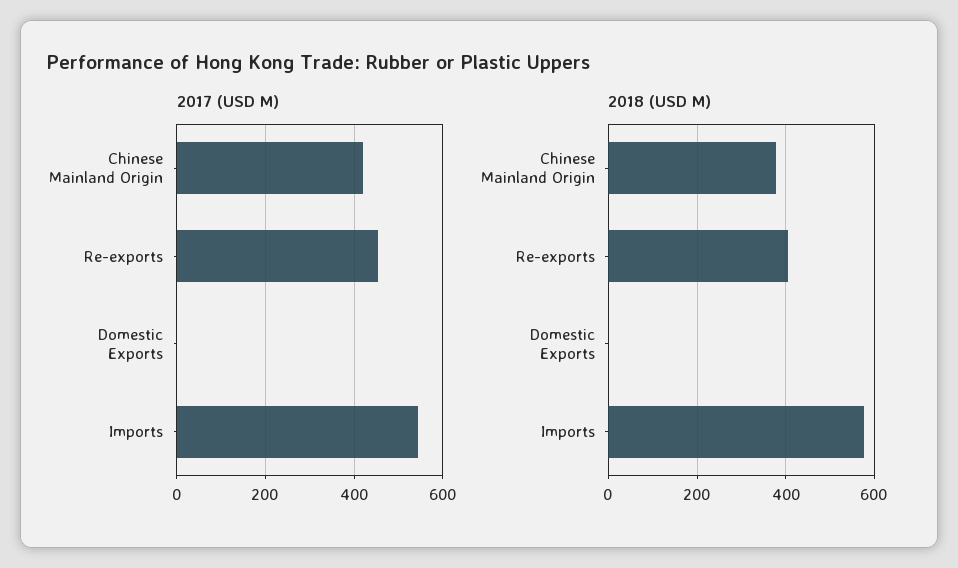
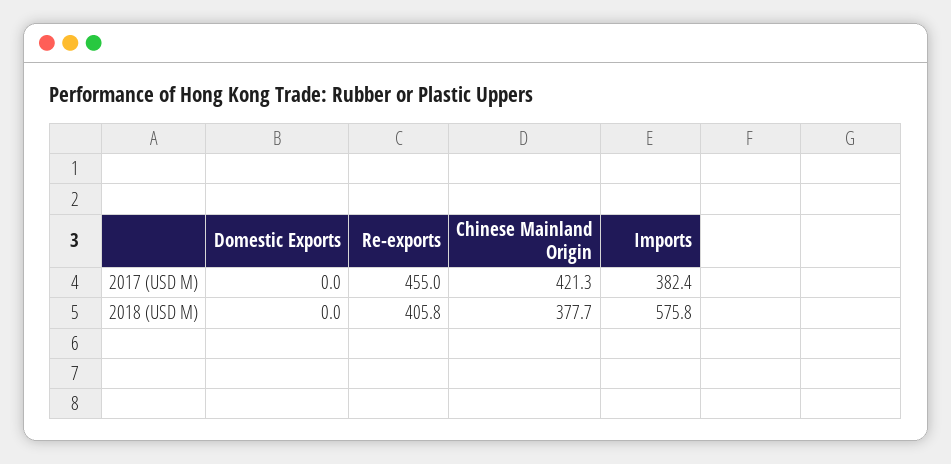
  {
    "2017 (USD M)": {
      "Chinese Mainland Origin": 421.3,
      "Re-exports": 455,
      "Domestic Exports": 0,
-     "Imports": 540
+     "Imports": 382.4
    },
    "2018 (USD M)": {
      "Chinese Mainland Origin": 377.7,
      "Re-exports": 405.8,
      "Domestic Exports": 0,
      "Imports": 575.8
    }
  }

